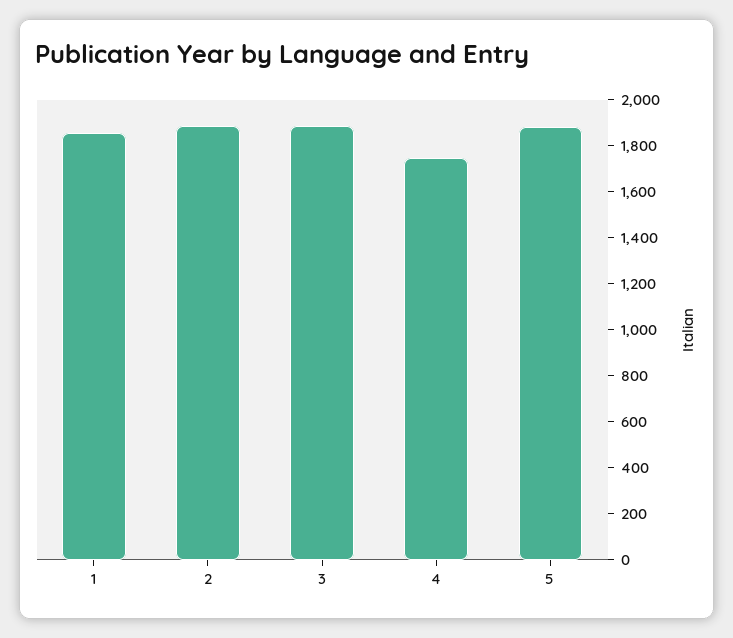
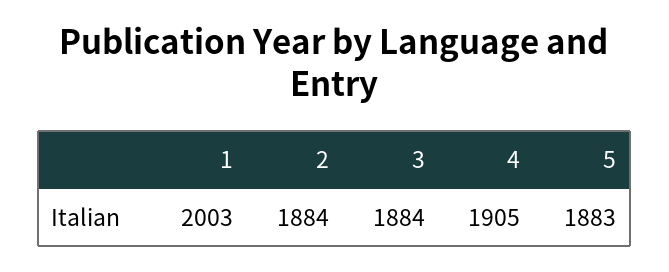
  {
-   "1": 1850,
+   "1": 2003,
    "2": 1884,
    "3": 1884,
-   "4": 1750,
+   "4": 1905,
    "5": 1883
  }

